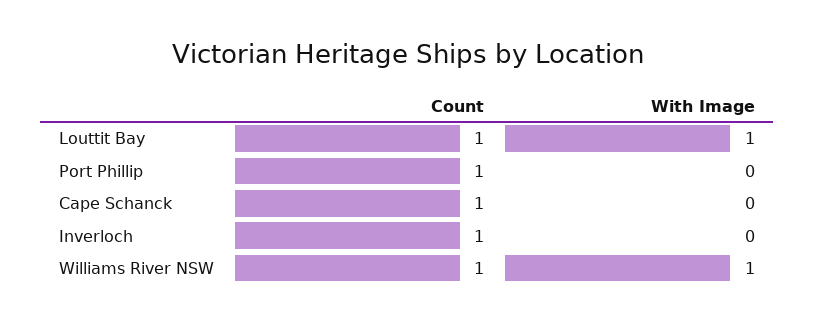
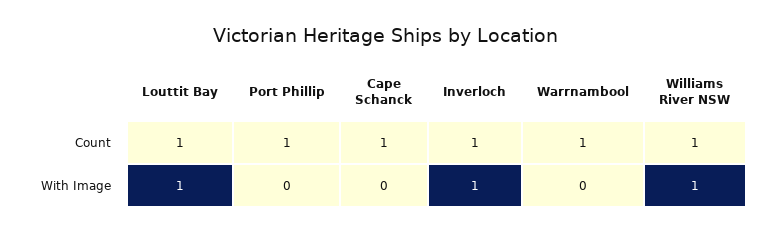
  {
    "Count": {
      "Louttit Bay": 1,
      "Port Phillip": 1,
      "Cape Schanck": 1,
      "Inverloch": 1,
-     "Williams River NSW": 1
+     "Williams River NSW": 1,
+     "Warrnambool": 1
    },
    "With Image": {
      "Louttit Bay": 1,
      "Port Phillip": 0,
      "Cape Schanck": 0,
-     "Inverloch": 0,
+     "Inverloch": 1,
-     "Williams River NSW": 1
+     "Williams River NSW": 1,
+     "Warrnambool": 0
    }
  }

